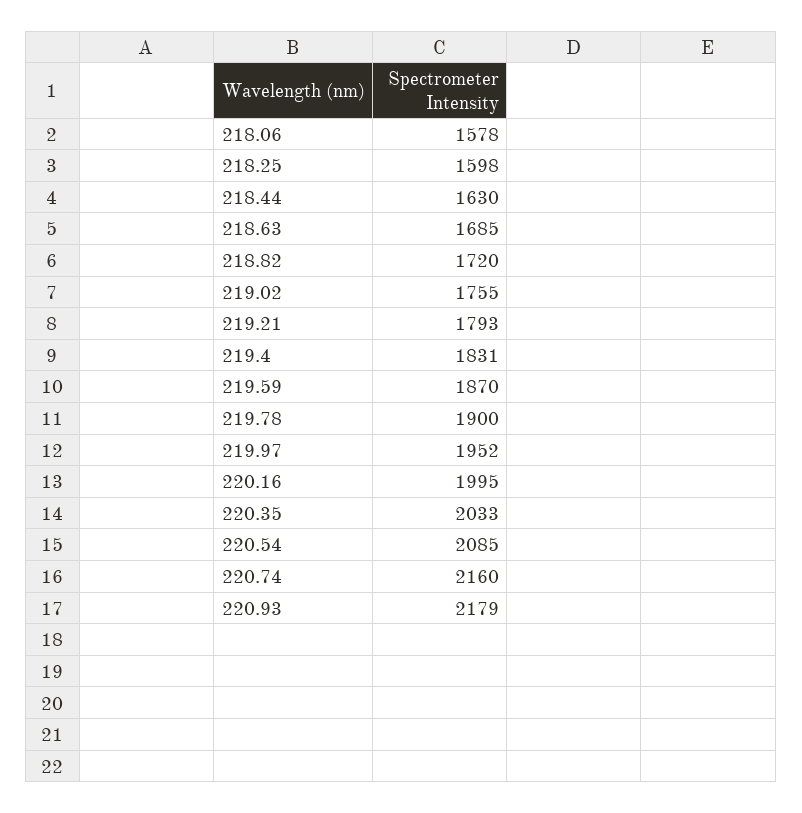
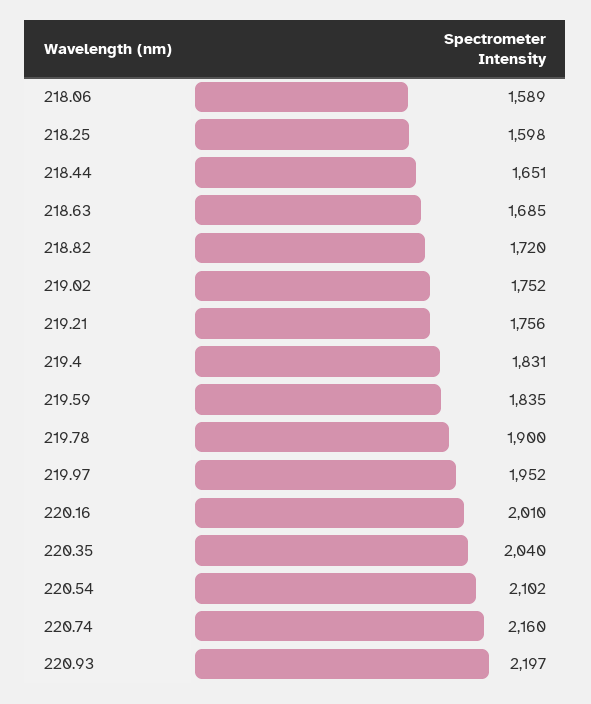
  {
-   "218.06": 1578,
+   "218.06": 1589,
    "218.25": 1598,
-   "218.44": 1630,
+   "218.44": 1651,
    "218.63": 1685,
    "218.82": 1720,
-   "219.02": 1755,
+   "219.02": 1752,
-   "219.21": 1793,
+   "219.21": 1756,
    "219.4": 1831,
-   "219.59": 1870,
+   "219.59": 1835,
    "219.78": 1900,
    "219.97": 1952,
-   "220.16": 1995,
+   "220.16": 2010,
-   "220.35": 2033,
+   "220.35": 2040,
-   "220.54": 2085,
+   "220.54": 2102,
    "220.74": 2160,
-   "220.93": 2179
+   "220.93": 2197
  }

